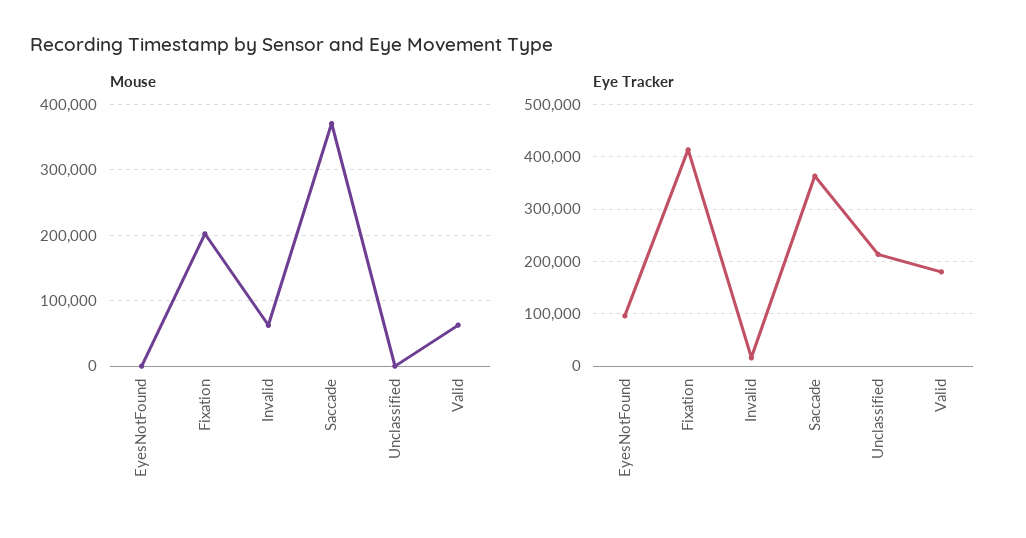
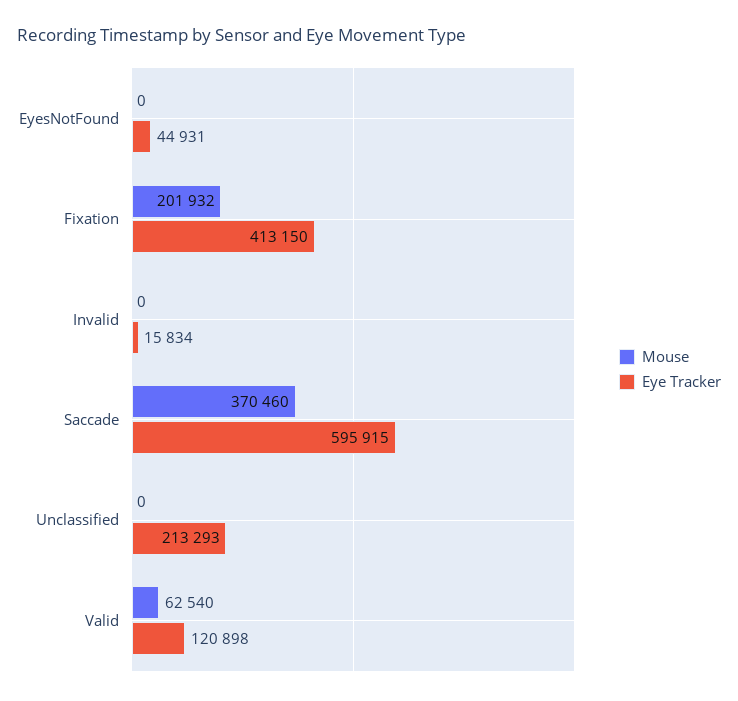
  {
    "Mouse": {
      "EyesNotFound": 0,
      "Fixation": 201932,
-     "Invalid": 60000,
+     "Invalid": 0,
      "Saccade": 370460,
      "Unclassified": 0,
      "Valid": 62540
    },
    "Eye Tracker": {
-     "EyesNotFound": 100000,
+     "EyesNotFound": 44931,
      "Fixation": 413150,
      "Invalid": 15834,
-     "Saccade": 360000,
+     "Saccade": 595915,
      "Unclassified": 213293,
-     "Valid": 180000
+     "Valid": 120898
    }
  }

